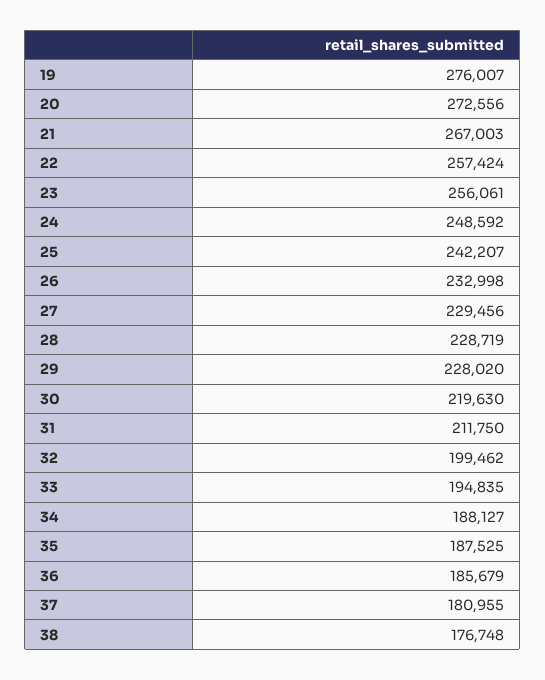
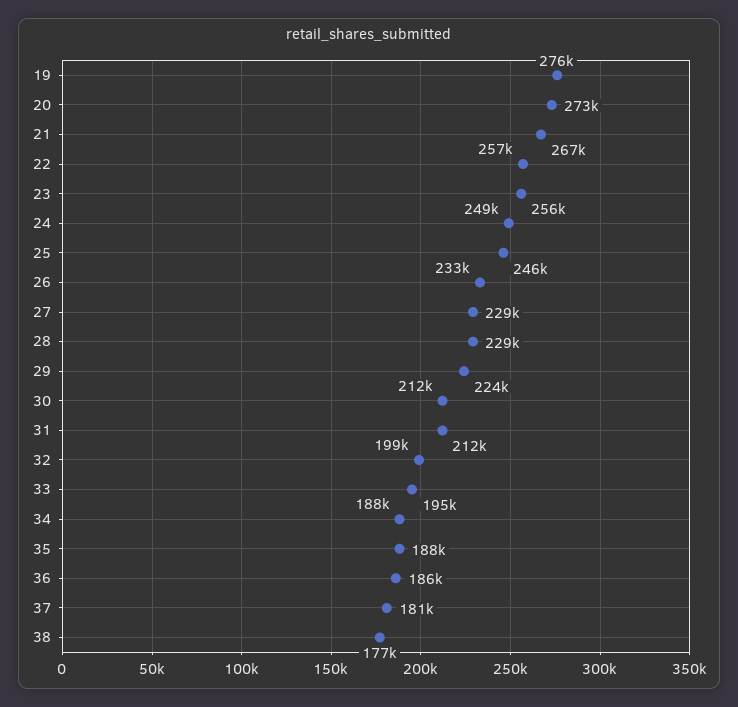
  {
    "19": 276007,
    "20": 272556,
    "21": 267003,
    "22": 257424,
    "23": 256061,
    "24": 248592,
-   "25": 242207,
+   "25": 246000,
    "26": 232998,
    "27": 229456,
    "28": 228719,
-   "29": 228020,
+   "29": 224000,
-   "30": 219630,
+   "30": 212000,
    "31": 211750,
    "32": 199462,
    "33": 194835,
    "34": 188127,
    "35": 187525,
    "36": 185679,
    "37": 180955,
    "38": 176748
  }

